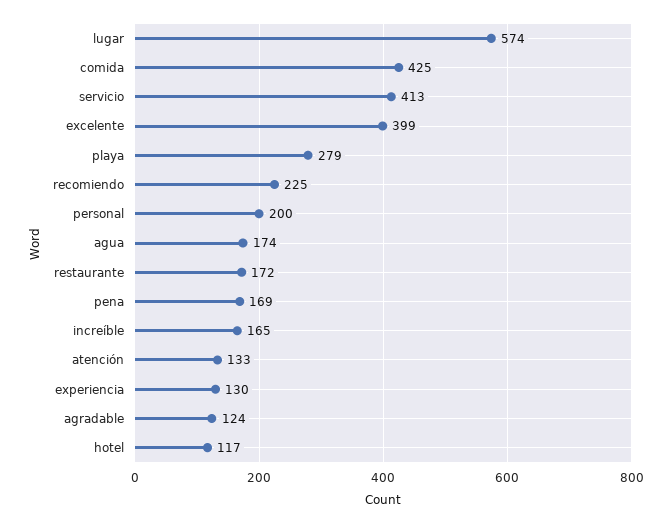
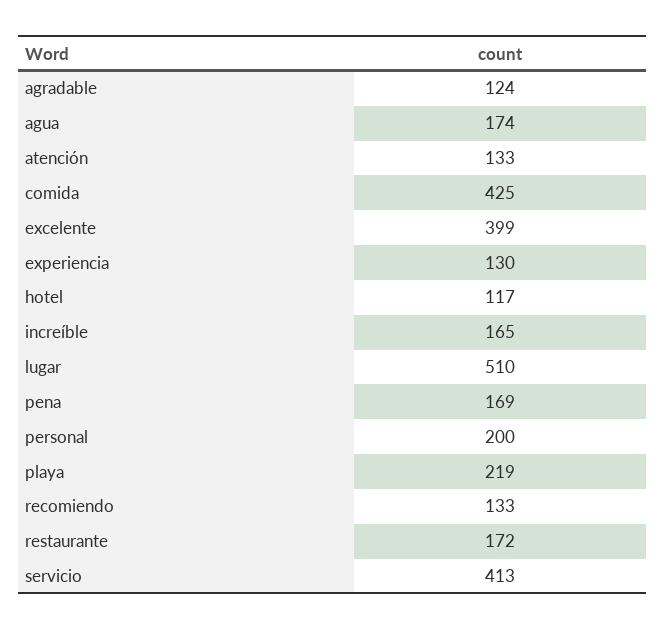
  {
-   "lugar": 574,
+   "lugar": 510,
    "comida": 425,
    "servicio": 413,
    "excelente": 399,
-   "playa": 279,
+   "playa": 219,
-   "recomiendo": 225,
+   "recomiendo": 133,
    "personal": 200,
    "agua": 174,
    "restaurante": 172,
    "pena": 169,
    "increíble": 165,
    "atención": 133,
    "experiencia": 130,
    "agradable": 124,
    "hotel": 117
  }

